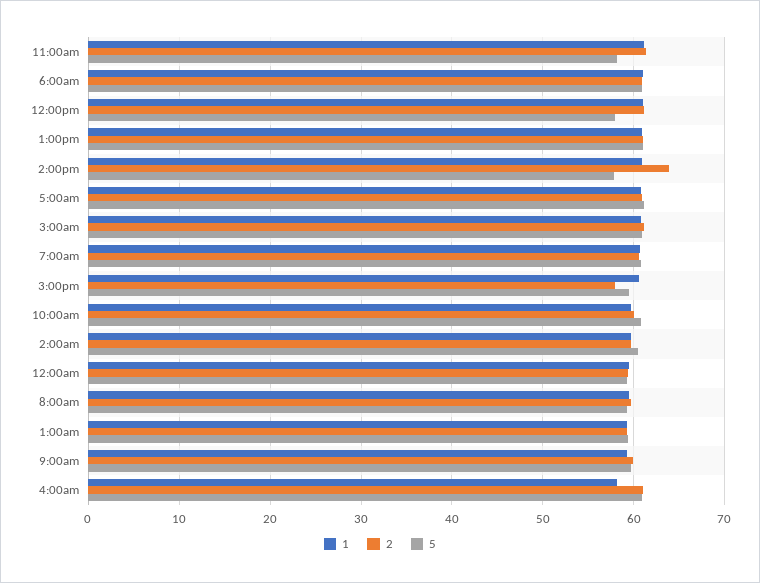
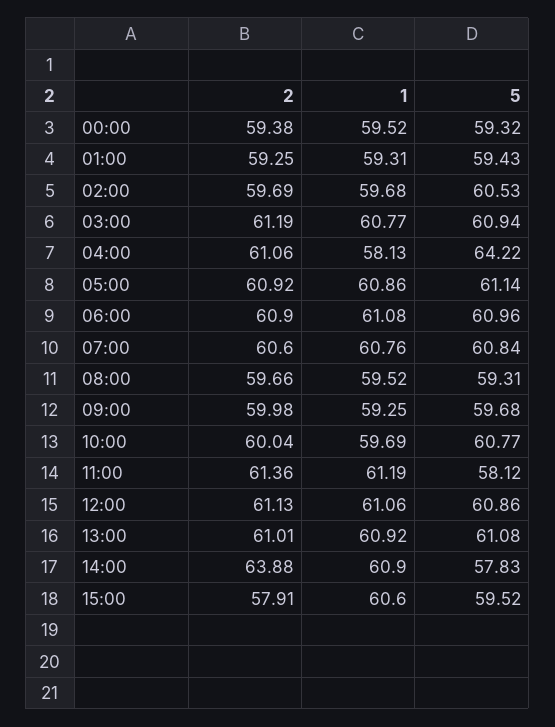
  {
    "1": {
      "11:00am": 61.19,
      "6:00am": 61.08,
      "12:00pm": 61.06,
      "1:00pm": 60.92,
      "2:00pm": 60.9,
      "5:00am": 60.86,
      "3:00am": 60.77,
      "7:00am": 60.76,
      "3:00pm": 60.6,
      "10:00am": 59.69,
      "2:00am": 59.68,
      "12:00am": 59.52,
      "8:00am": 59.52,
      "1:00am": 59.31,
      "9:00am": 59.25,
      "4:00am": 58.13
    },
    "2": {
      "11:00am": 61.36,
      "6:00am": 60.9,
      "12:00pm": 61.13,
      "1:00pm": 61.01,
      "2:00pm": 63.88,
      "5:00am": 60.92,
      "3:00am": 61.19,
      "7:00am": 60.6,
      "3:00pm": 57.91,
      "10:00am": 60.04,
      "2:00am": 59.69,
      "12:00am": 59.38,
      "8:00am": 59.66,
      "1:00am": 59.25,
      "9:00am": 59.98,
      "4:00am": 61.06
    },
    "5": {
      "11:00am": 58.12,
      "6:00am": 60.96,
-     "12:00pm": 58,
+     "12:00pm": 60.86,
      "1:00pm": 61.08,
      "2:00pm": 57.83,
      "5:00am": 61.14,
      "3:00am": 60.94,
      "7:00am": 60.84,
      "3:00pm": 59.52,
      "10:00am": 60.77,
      "2:00am": 60.53,
      "12:00am": 59.32,
      "8:00am": 59.31,
      "1:00am": 59.43,
      "9:00am": 59.68,
-     "4:00am": 61
+     "4:00am": 64.22
    }
  }

